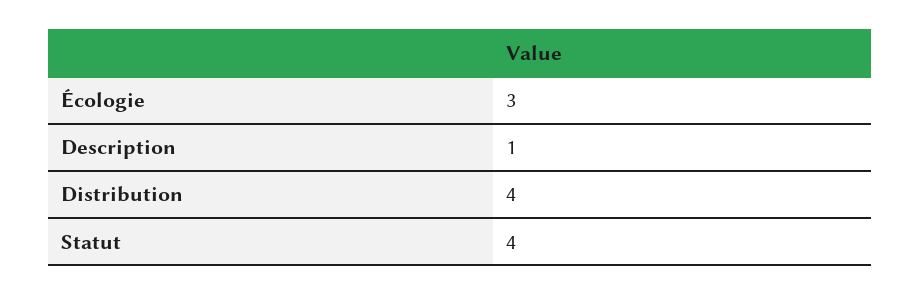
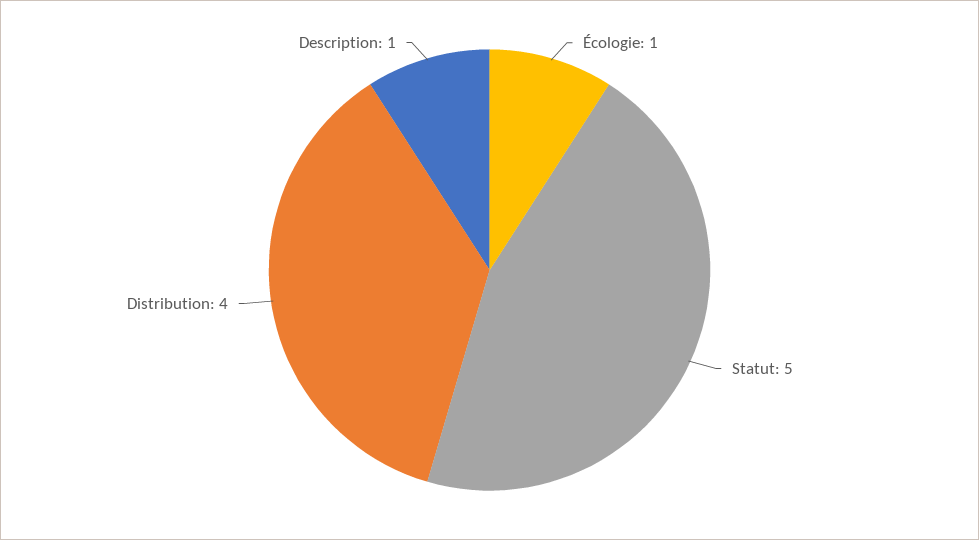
  {
-   "Écologie": 3,
+   "Écologie": 1,
    "Description": 1,
    "Distribution": 4,
-   "Statut": 4
+   "Statut": 5
  }

